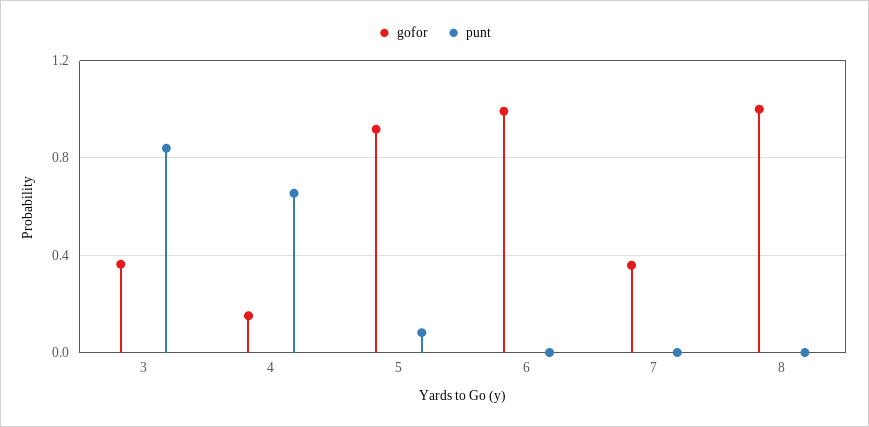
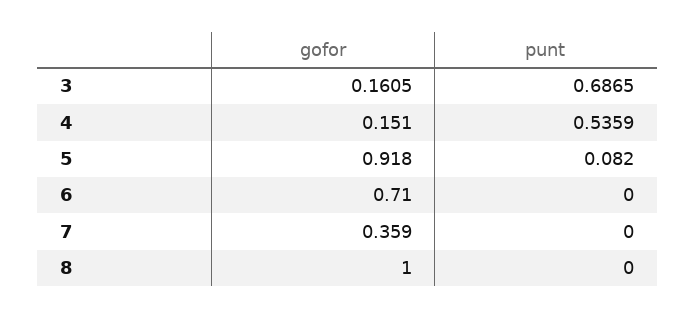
  {
    "gofor": {
-     "3": 0.35,
+     "3": 0.1605,
      "4": 0.151,
      "5": 0.918,
-     "6": 1,
+     "6": 0.71,
      "7": 0.359,
      "8": 1
    },
    "punt": {
-     "3": 0.85,
+     "3": 0.6865,
-     "4": 0.65,
+     "4": 0.5359,
      "5": 0.082,
      "6": 0,
      "7": 0,
      "8": 0
    }
  }

